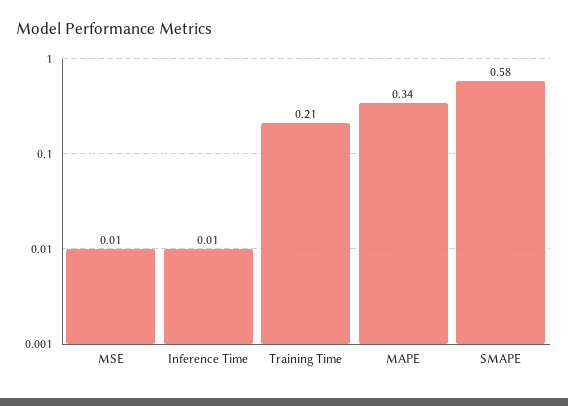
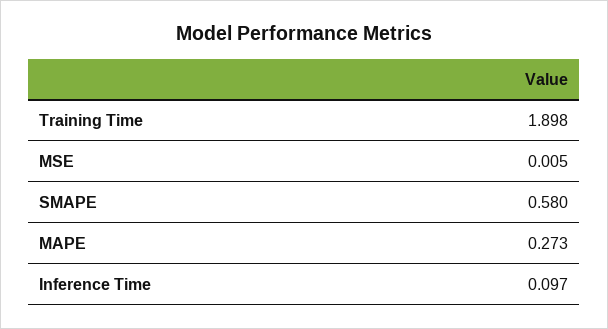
  {
    "MSE": 0.005,
-   "Inference Time": 0.01,
+   "Inference Time": 0.097,
-   "Training Time": 0.21,
+   "Training Time": 1.898,
-   "MAPE": 0.34,
+   "MAPE": 0.273,
    "SMAPE": 0.58
  }

